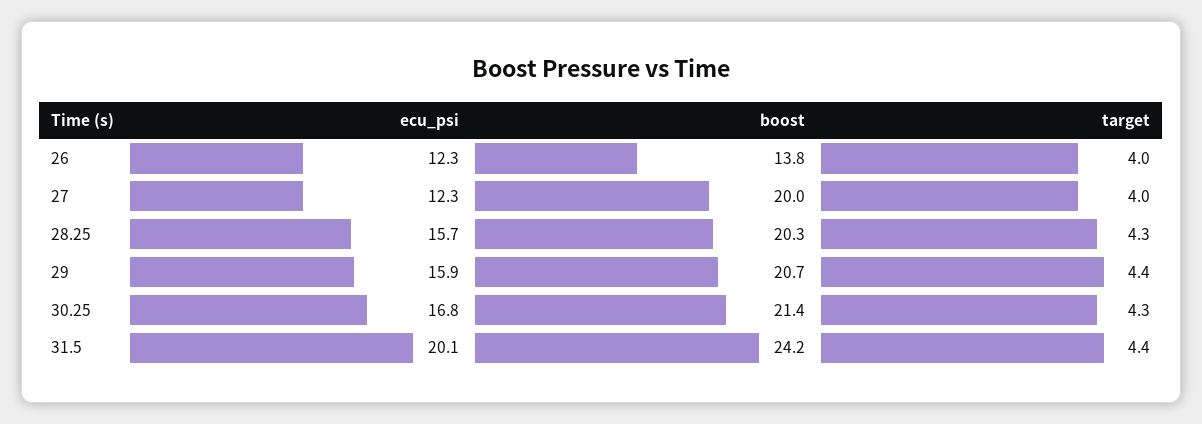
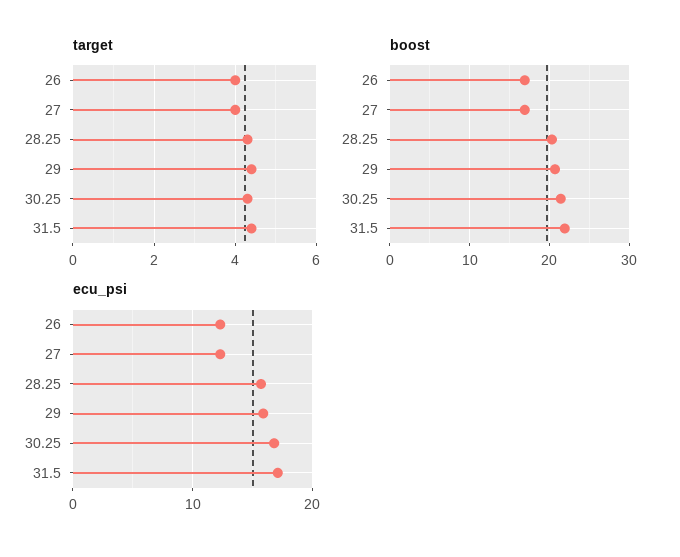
  {
    "ecu_psi": {
      "26": 12.3,
      "27": 12.3,
      "28.25": 15.7,
      "29": 15.9,
      "30.25": 16.8,
-     "31.5": 20.1
+     "31.5": 17
    },
    "boost": {
-     "26": 13.8,
+     "26": 17,
-     "27": 20,
+     "27": 17,
      "28.25": 20.3,
      "29": 20.7,
      "30.25": 21.4,
-     "31.5": 24.2
+     "31.5": 22
    },
    "target": {
      "26": 4,
      "27": 4,
      "28.25": 4.3,
      "29": 4.4,
      "30.25": 4.3,
      "31.5": 4.4
    }
  }

